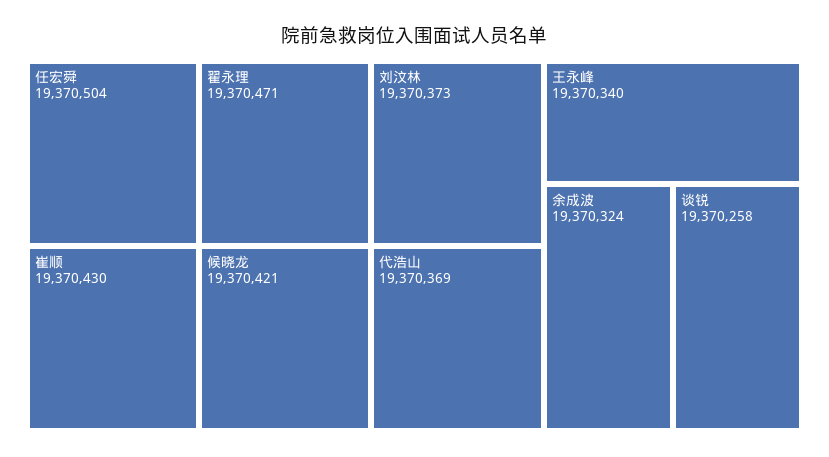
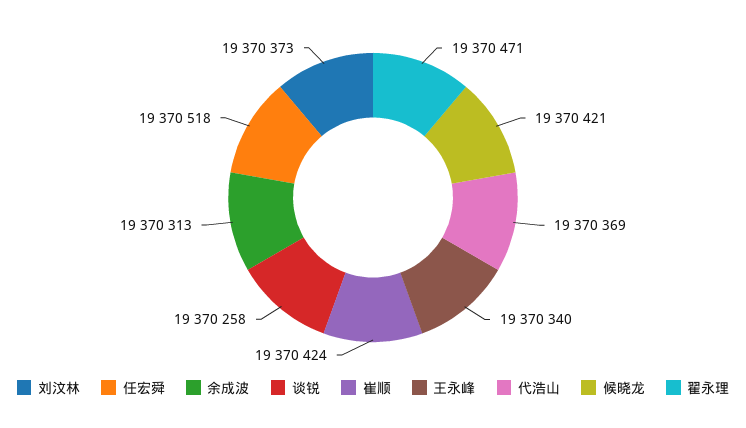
  {
-   "任宏舜": 19370504,
+   "任宏舜": 19370518,
    "翟永理": 19370471,
-   "崔顺": 19370430,
+   "崔顺": 19370424,
    "候晓龙": 19370421,
    "刘汶林": 19370373,
    "代浩山": 19370369,
    "王永峰": 19370340,
-   "余成波": 19370324,
+   "余成波": 19370313,
    "谈锐": 19370258
  }

